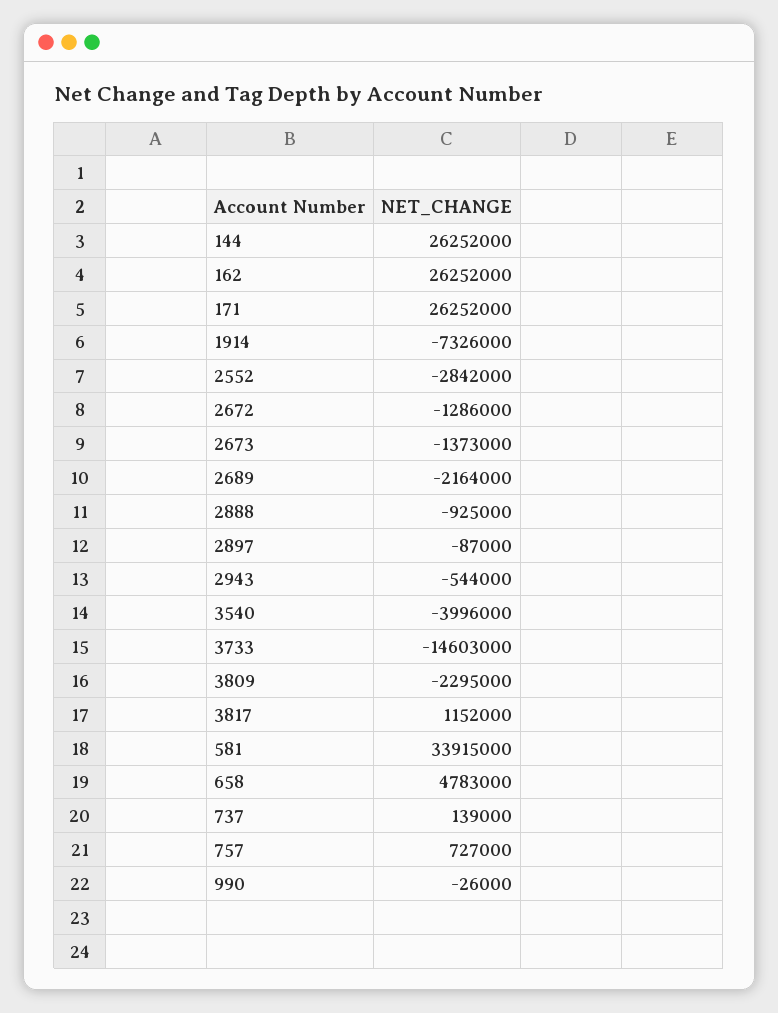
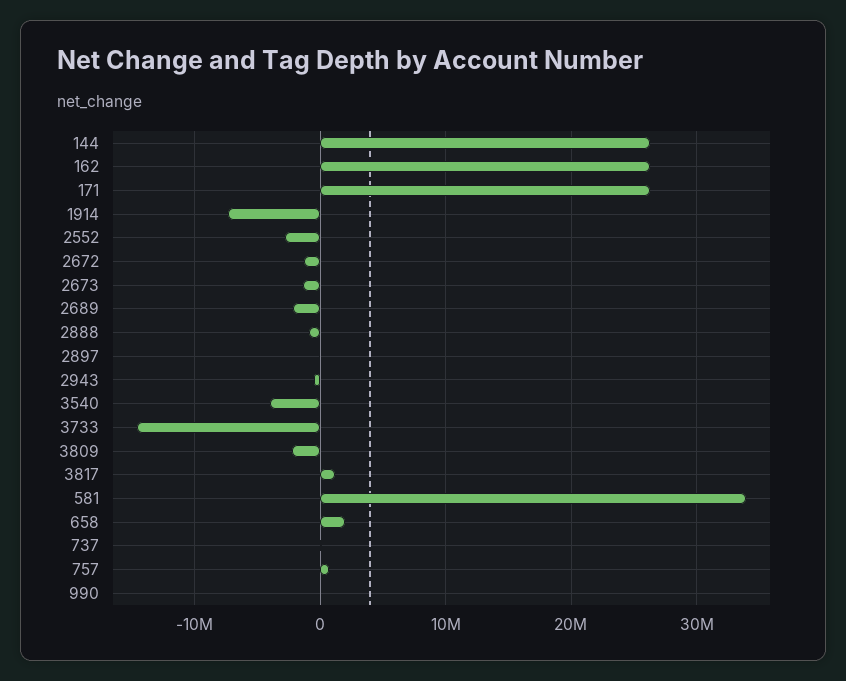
  {
    "144": 26252000,
    "162": 26252000,
    "171": 26252000,
    "1914": -7326000,
    "2552": -2842000,
    "2672": -1286000,
    "2673": -1373000,
    "2689": -2164000,
    "2888": -925000,
    "2897": -87000,
    "2943": -544000,
    "3540": -3996000,
    "3733": -14603000,
    "3809": -2295000,
    "3817": 1152000,
    "581": 33915000,
-   "658": 4783000,
+   "658": 2000000,
    "737": 139000,
    "757": 727000,
    "990": -26000
  }

